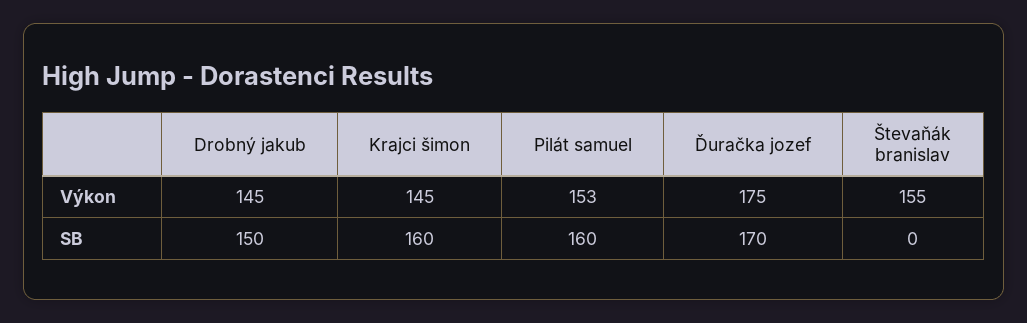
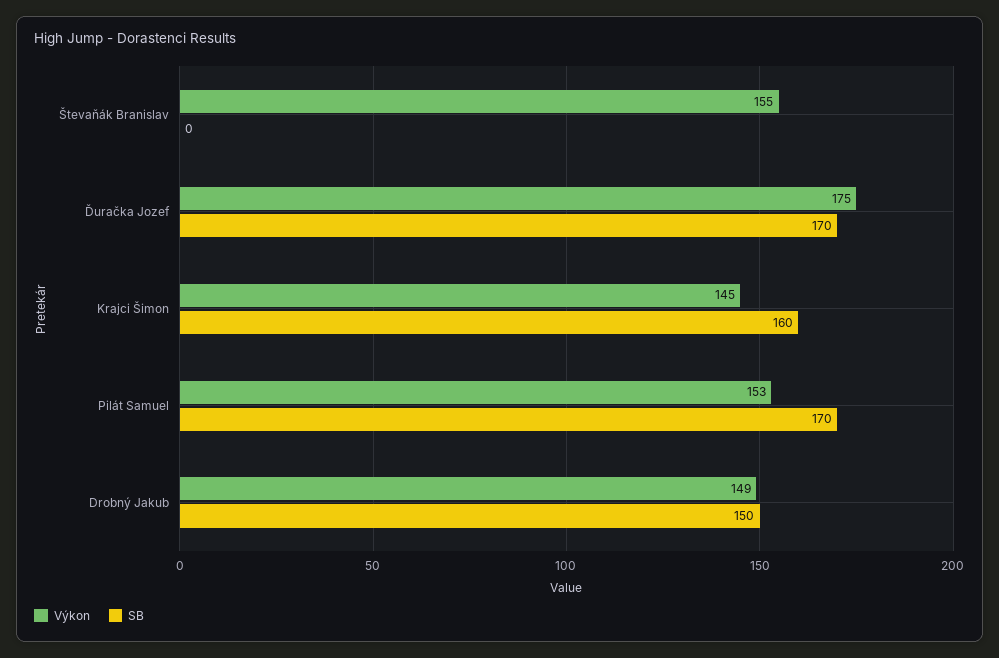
  {
    "Výkon": {
-     "Drobný jakub": 145,
+     "Drobný jakub": 149,
      "Krajci šimon": 145,
      "Pilát samuel": 153,
      "Ďuračka jozef": 175,
      "Števaňák branislav": 155
    },
    "SB": {
      "Drobný jakub": 150,
      "Krajci šimon": 160,
-     "Pilát samuel": 160,
+     "Pilát samuel": 170,
      "Ďuračka jozef": 170,
      "Števaňák branislav": 0
    }
  }

